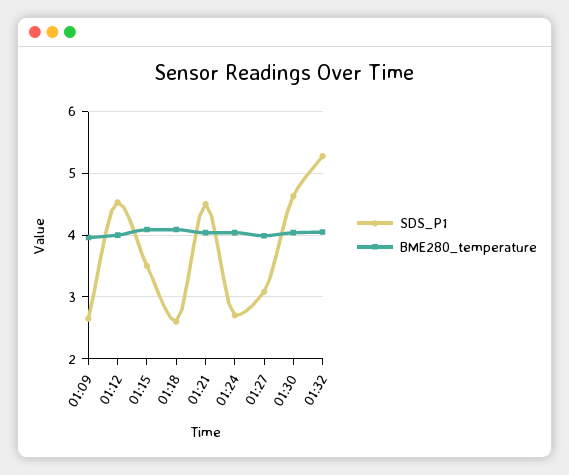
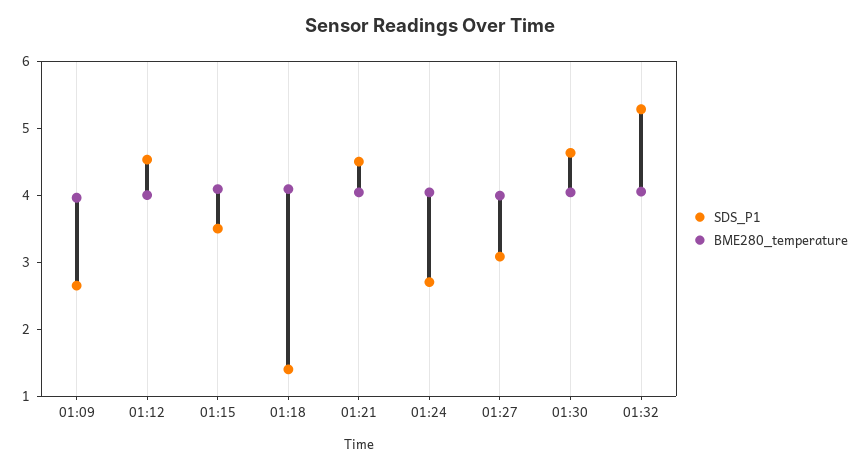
  {
    "SDS_P1": {
      "01:09": 2.7,
      "01:12": 4.5,
      "01:15": 3.5,
-     "01:18": 2.6,
+     "01:18": 1.4,
      "01:21": 4.5,
      "01:24": 2.7,
      "01:27": 3.1,
      "01:30": 4.6,
      "01:32": 5.3
    },
    "BME280_temperature": {
      "01:09": 4,
      "01:12": 4,
      "01:15": 4.1,
      "01:18": 4.1,
      "01:21": 4,
      "01:24": 4,
      "01:27": 4,
      "01:30": 4,
      "01:32": 4.1
    }
  }

